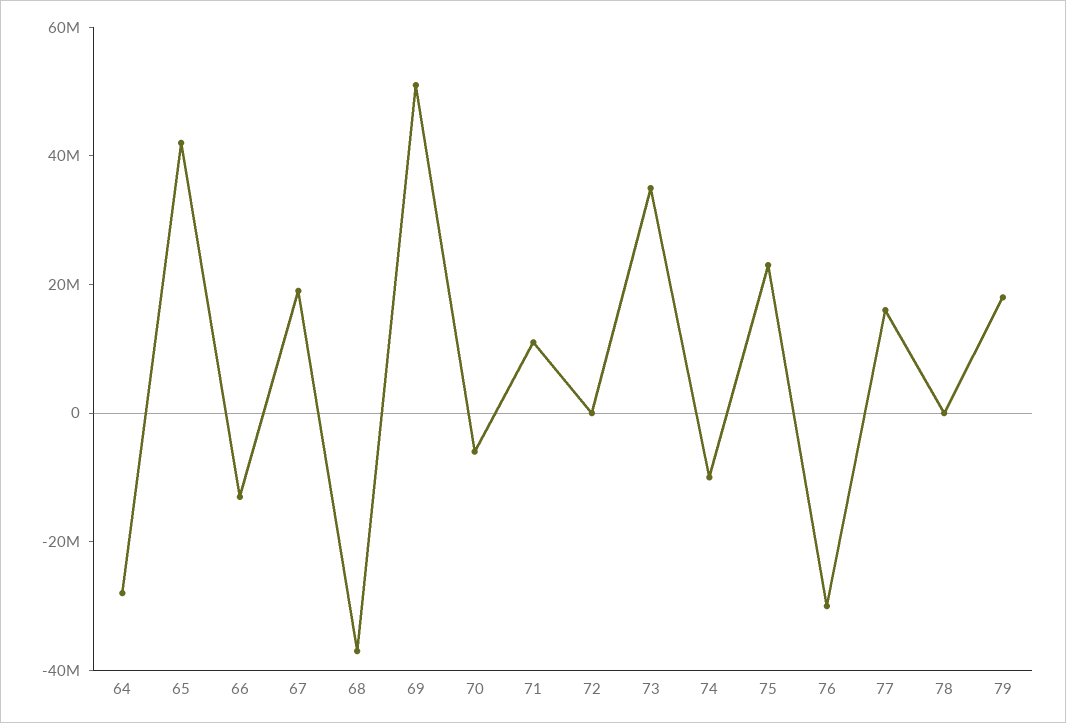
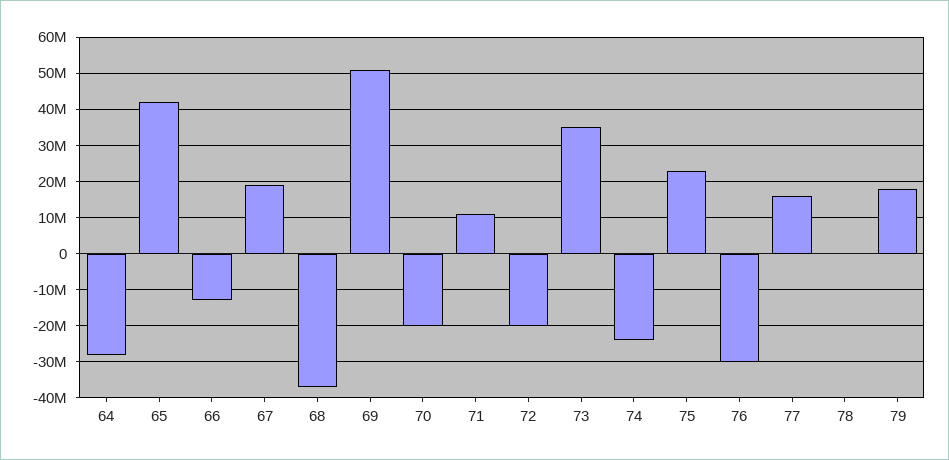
  {
    "64": -28000000,
    "65": 42000000,
    "66": -14000000,
    "67": 20000000,
    "68": -38000000,
    "69": 52000000,
-   "70": -5000000,
+   "70": -20000000,
    "71": 12000000,
-   "72": 0,
+   "72": -20000000,
    "73": 36000000,
-   "74": -10000000,
+   "74": -24000000,
    "75": 24000000,
    "76": -30000000,
    "77": 16000000,
    "78": 0,
    "79": 18000000
  }

